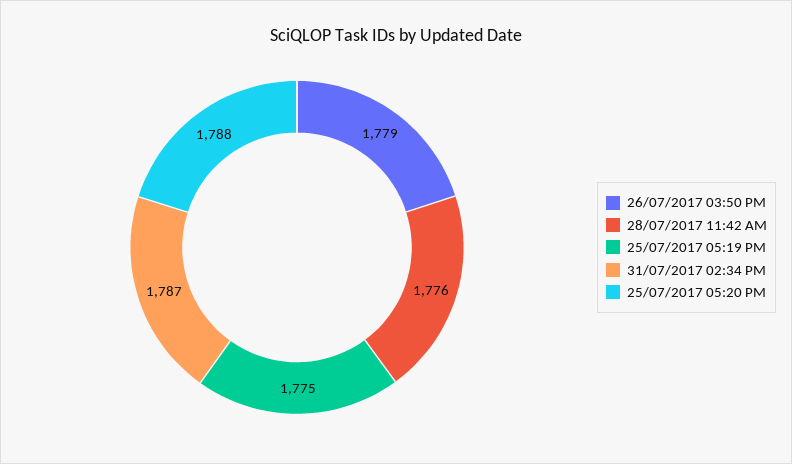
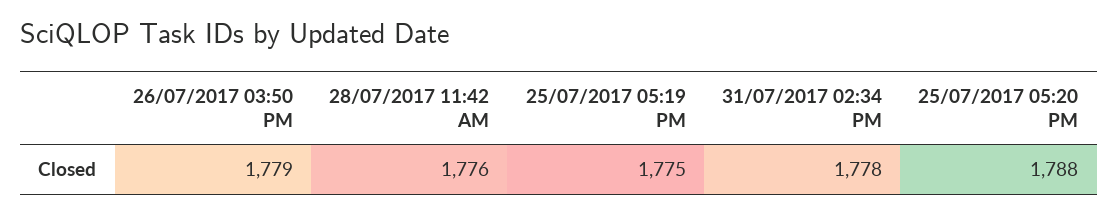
  {
    "26/07/2017 03:50 PM": 1779,
    "28/07/2017 11:42 AM": 1776,
    "25/07/2017 05:19 PM": 1775,
-   "31/07/2017 02:34 PM": 1787,
+   "31/07/2017 02:34 PM": 1778,
    "25/07/2017 05:20 PM": 1788
  }

